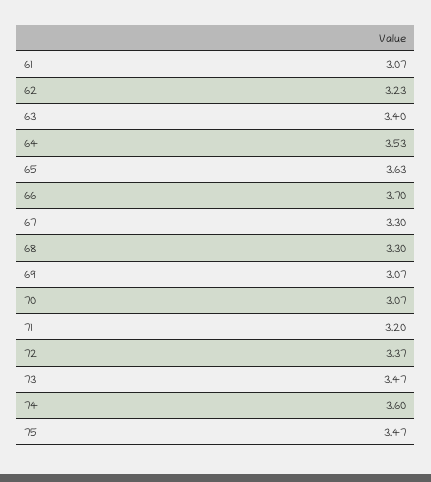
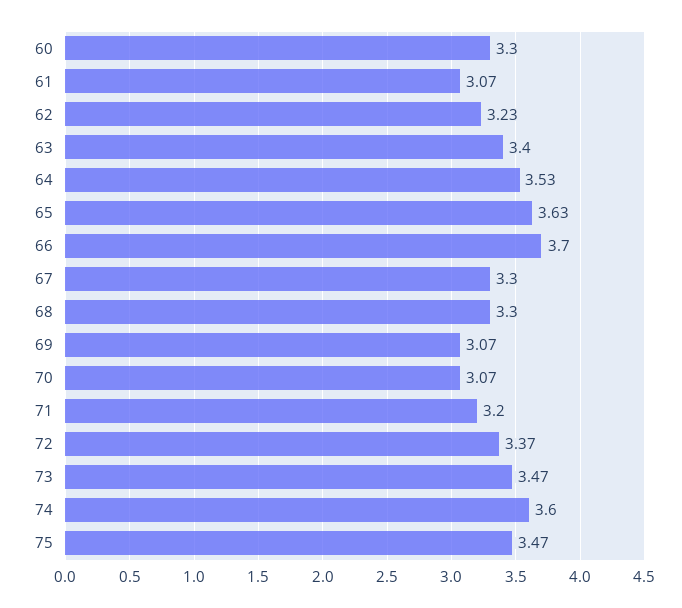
  {
    "61": 3.07,
    "62": 3.23,
    "63": 3.4,
    "64": 3.53,
    "65": 3.63,
    "66": 3.7,
    "67": 3.3,
    "68": 3.3,
    "69": 3.07,
    "70": 3.07,
    "71": 3.2,
    "72": 3.37,
    "73": 3.47,
    "74": 3.6,
-   "75": 3.47
+   "75": 3.47,
+   "60": 3.3
  }

